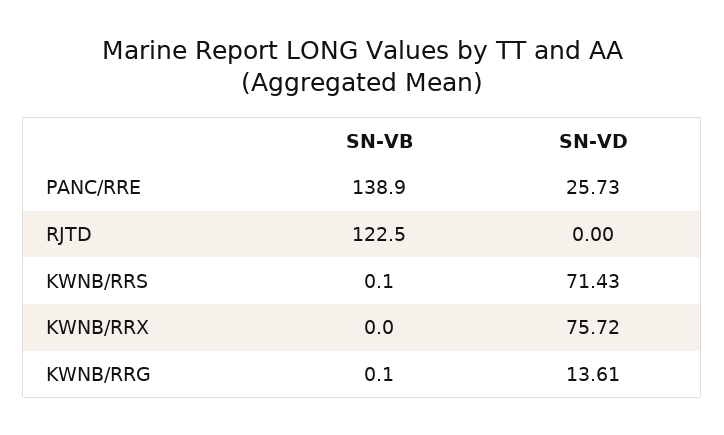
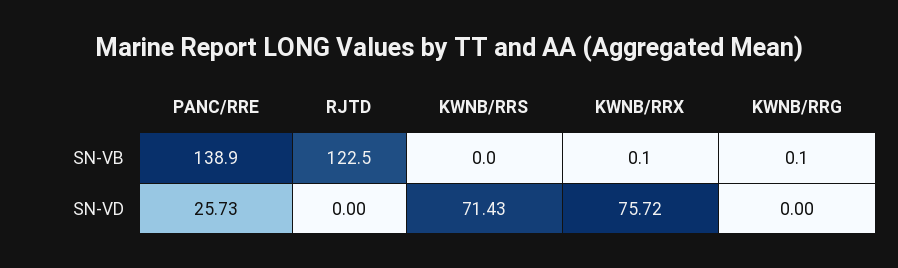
  {
    "SN-VB": {
      "PANC/RRE": 138.9,
      "RJTD": 122.5,
-     "KWNB/RRS": 0.1,
+     "KWNB/RRS": 0,
-     "KWNB/RRX": 0,
+     "KWNB/RRX": 0.1,
      "KWNB/RRG": 0.1
    },
    "SN-VD": {
      "PANC/RRE": 25.73,
      "RJTD": 0,
      "KWNB/RRS": 71.43,
      "KWNB/RRX": 75.72,
-     "KWNB/RRG": 13.61
+     "KWNB/RRG": 0
    }
  }

